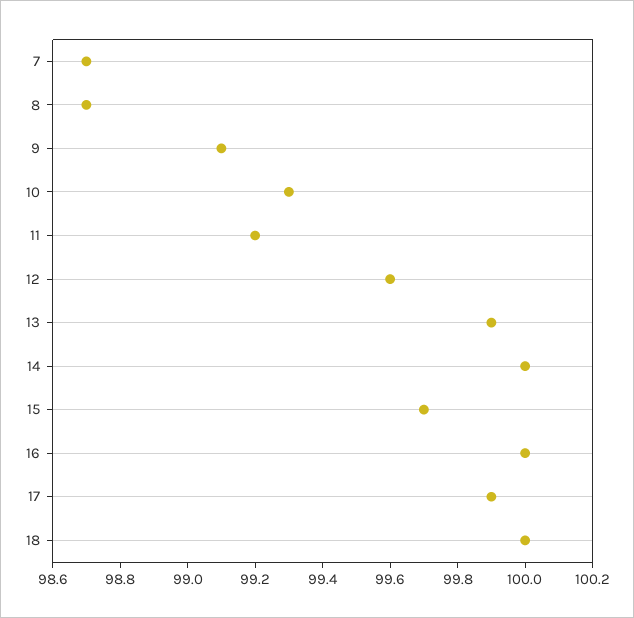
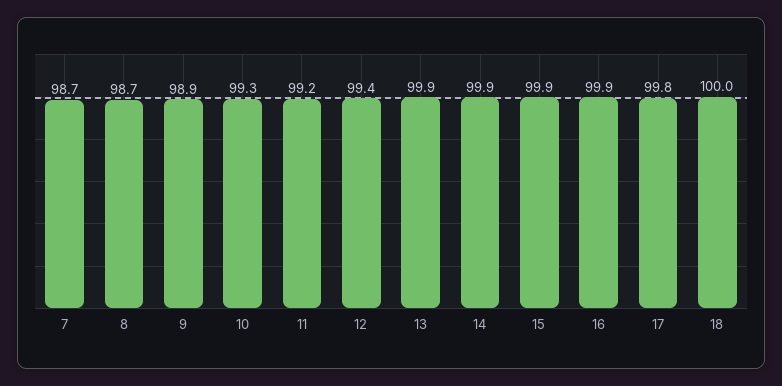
  {
    "7": 98.7,
    "8": 98.7,
-   "9": 99.1,
+   "9": 98.9,
    "10": 99.3,
    "11": 99.2,
-   "12": 99.6,
+   "12": 99.4,
    "13": 99.9,
-   "14": 100,
+   "14": 99.9,
-   "15": 99.7,
+   "15": 99.9,
-   "16": 100,
+   "16": 99.9,
-   "17": 99.9,
+   "17": 99.8,
    "18": 100
  }

